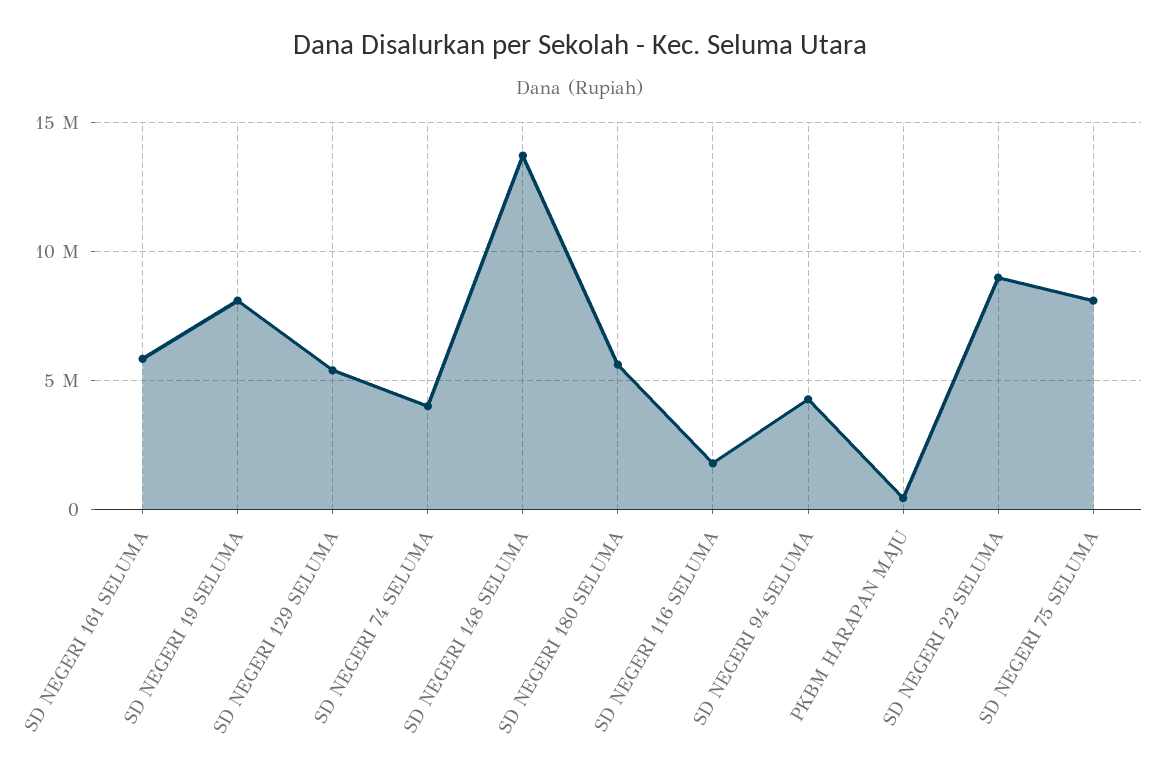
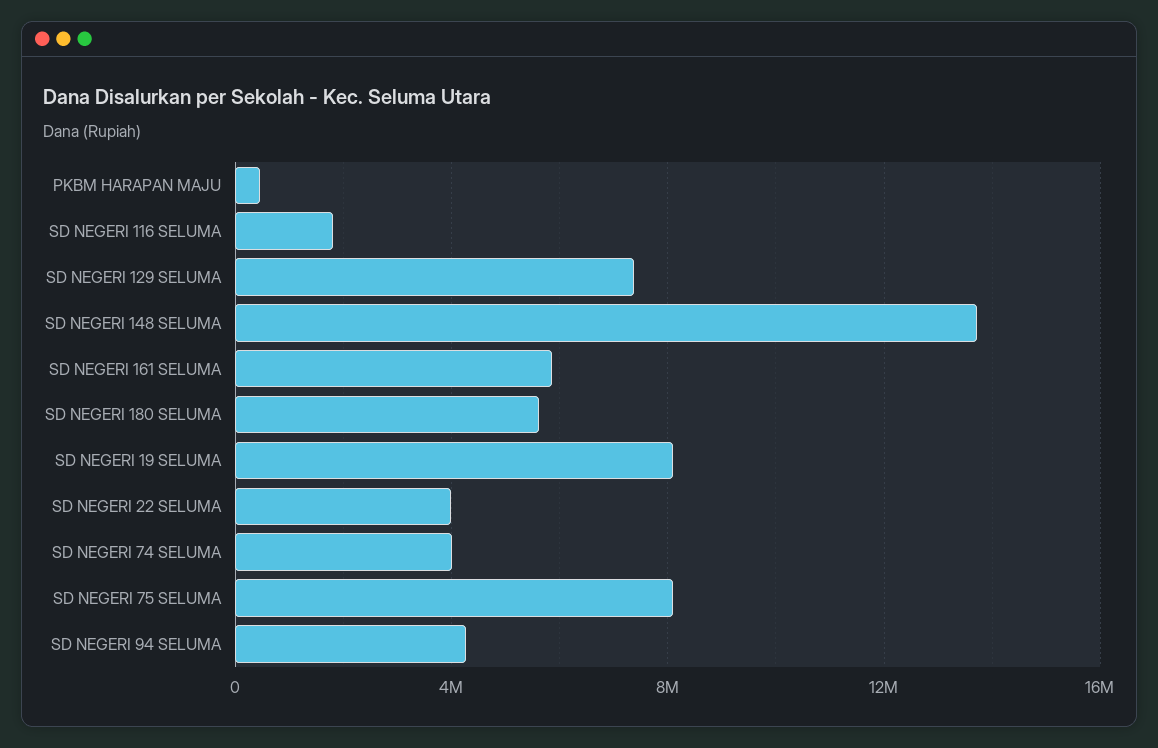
  {
    "SD NEGERI 161 SELUMA": 6000000,
    "SD NEGERI 19 SELUMA": 8000000,
-   "SD NEGERI 129 SELUMA": 5500000,
+   "SD NEGERI 129 SELUMA": 7500000,
    "SD NEGERI 74 SELUMA": 4000000,
    "SD NEGERI 148 SELUMA": 13500000,
    "SD NEGERI 180 SELUMA": 5500000,
    "SD NEGERI 116 SELUMA": 2000000,
    "SD NEGERI 94 SELUMA": 4500000,
    "PKBM HARAPAN MAJU": 500000,
-   "SD NEGERI 22 SELUMA": 9000000,
+   "SD NEGERI 22 SELUMA": 4000000,
    "SD NEGERI 75 SELUMA": 8000000
  }

